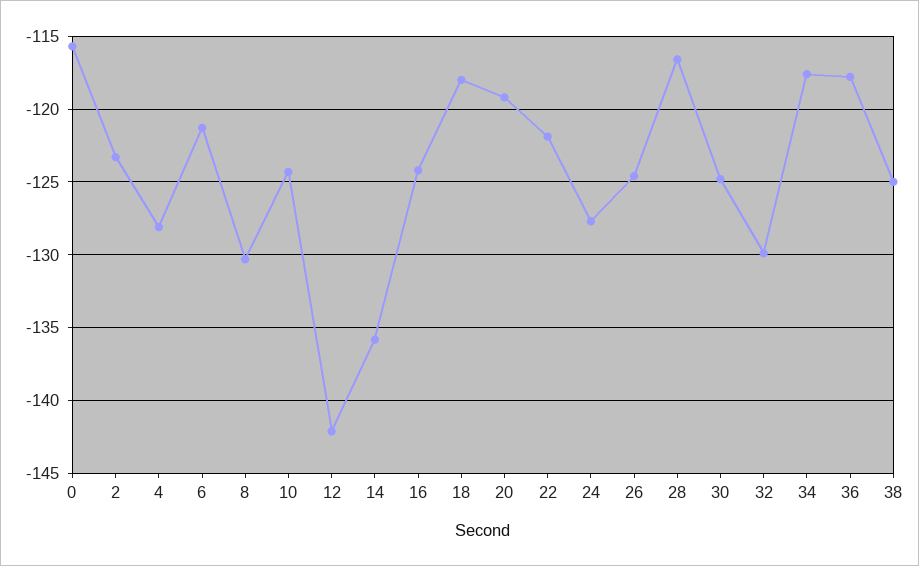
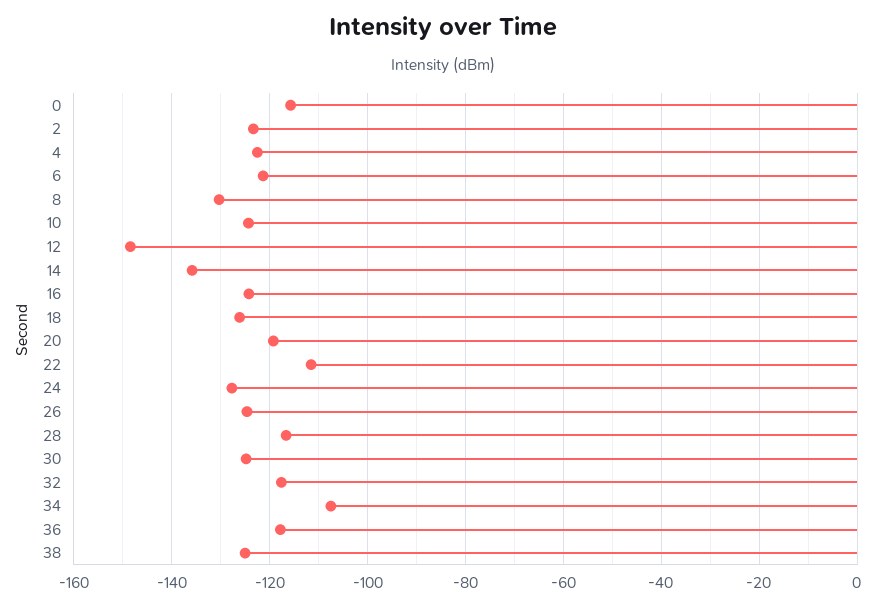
  {
    "0": -115.5,
    "2": -123.5,
-   "4": -128,
+   "4": -122,
    "6": -121.5,
    "8": -130.5,
    "10": -124.5,
-   "12": -142,
+   "12": -148,
    "14": -136,
    "16": -124,
-   "18": -118,
+   "18": -126,
    "20": -119,
-   "22": -122,
+   "22": -112,
    "24": -127.5,
    "26": -124.5,
    "28": -116.5,
    "30": -125,
-   "32": -130,
+   "32": -118,
-   "34": -117.5,
+   "34": -108,
    "36": -118,
    "38": -125
  }

